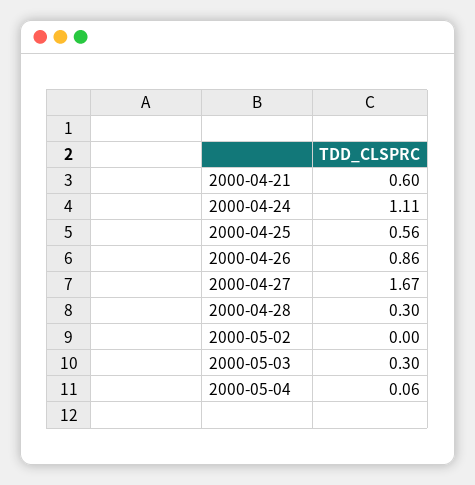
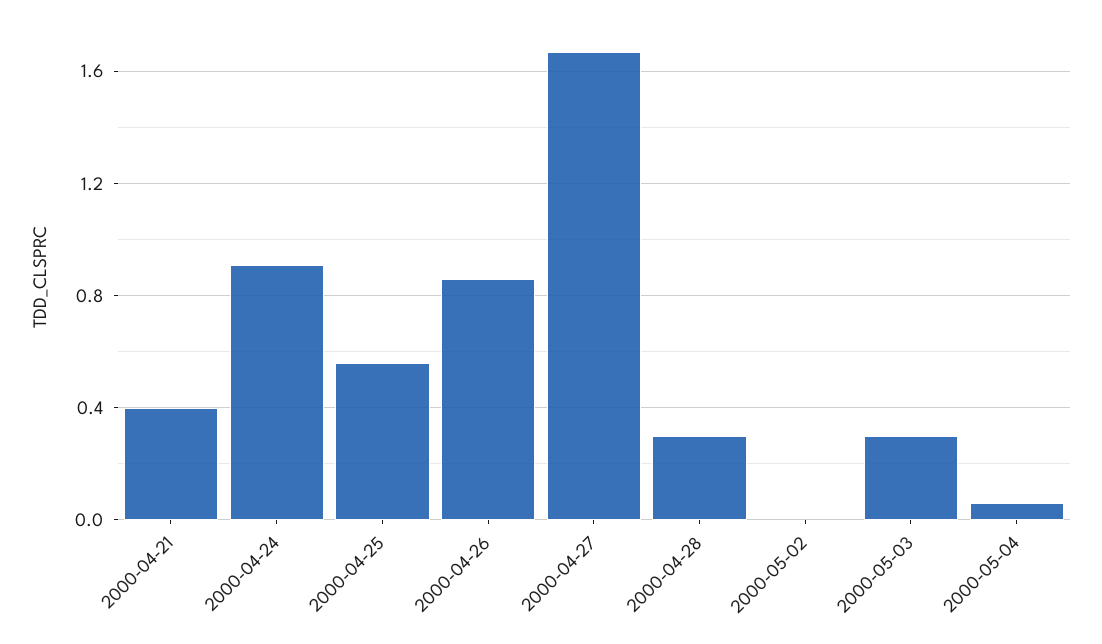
  {
-   "2000-04-21": 0.6,
+   "2000-04-21": 0.4,
-   "2000-04-24": 1.11,
+   "2000-04-24": 0.9,
    "2000-04-25": 0.56,
    "2000-04-26": 0.86,
    "2000-04-27": 1.67,
    "2000-04-28": 0.3,
    "2000-05-02": 0,
    "2000-05-03": 0.3,
    "2000-05-04": 0.06
  }

